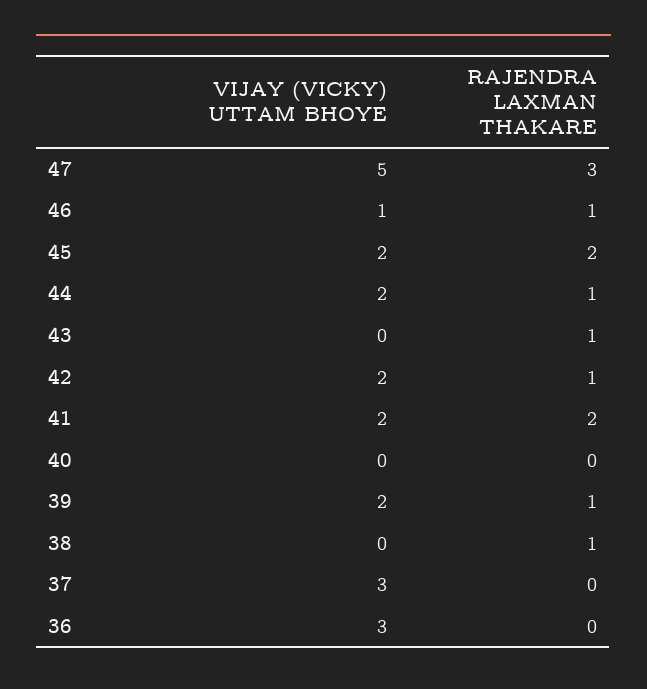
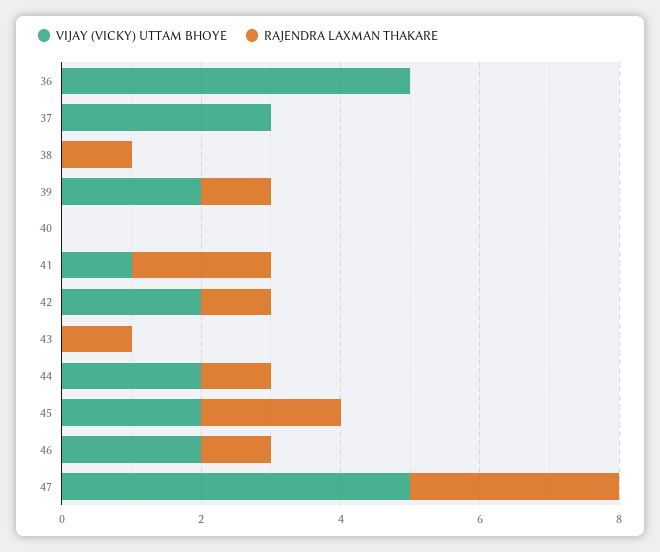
  {
    "VIJAY (VICKY) UTTAM BHOYE": {
      "47": 5,
-     "46": 1,
+     "46": 2,
      "45": 2,
      "44": 2,
      "43": 0,
      "42": 2,
-     "41": 2,
+     "41": 1,
      "40": 0,
      "39": 2,
      "38": 0,
      "37": 3,
-     "36": 3
+     "36": 5
    },
    "RAJENDRA LAXMAN THAKARE": {
      "47": 3,
      "46": 1,
      "45": 2,
      "44": 1,
      "43": 1,
      "42": 1,
      "41": 2,
      "40": 0,
      "39": 1,
      "38": 1,
      "37": 0,
      "36": 0
    }
  }

